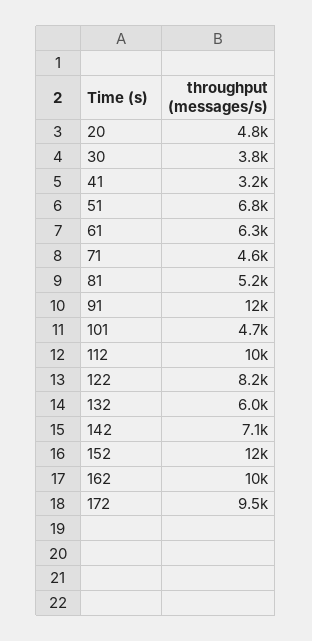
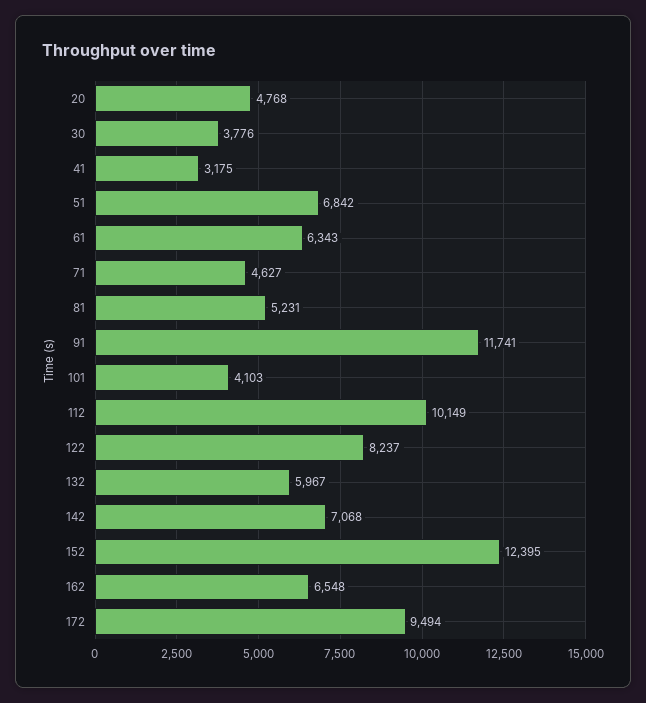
  {
    "20": 4768,
    "30": 3776,
    "41": 3175,
    "51": 6842,
    "61": 6343,
    "71": 4627,
    "81": 5231,
    "91": 11741,
-   "101": 4700,
+   "101": 4103,
    "112": 10149,
    "122": 8237,
    "132": 5967,
    "142": 7068,
    "152": 12395,
-   "162": 10000,
+   "162": 6548,
    "172": 9494
  }

